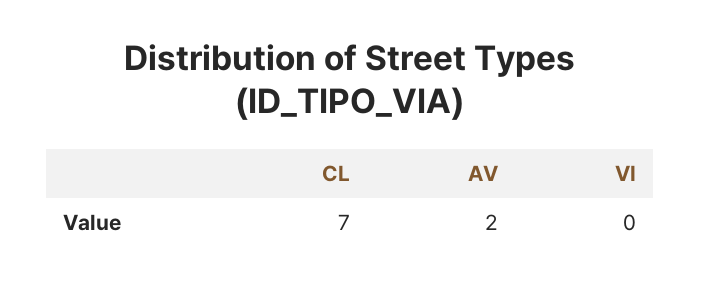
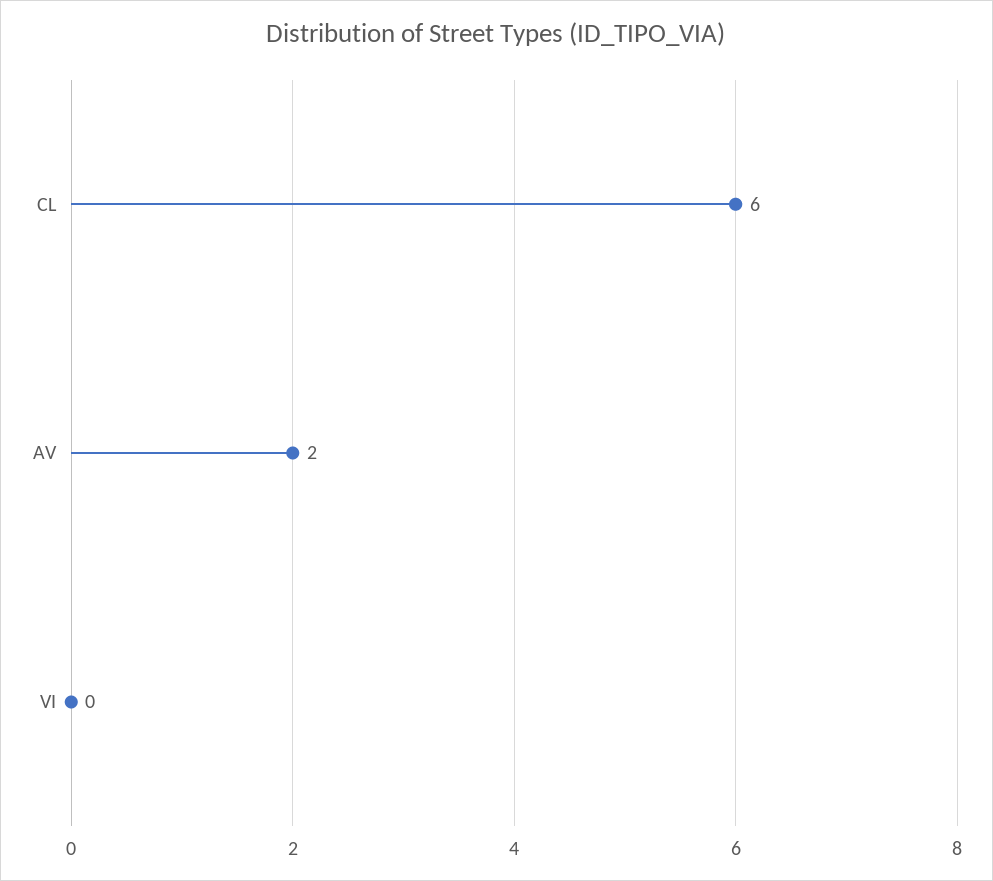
  {
-   "CL": 7,
+   "CL": 6,
    "AV": 2,
    "VI": 0
  }

